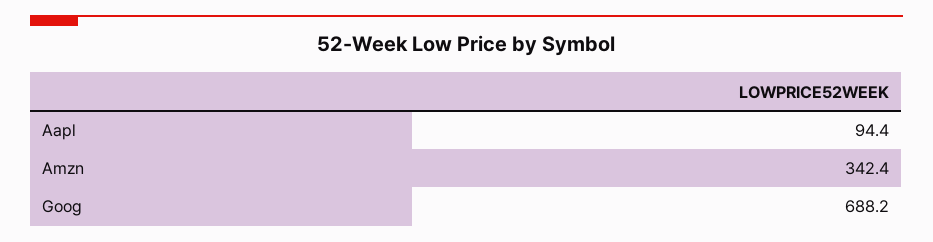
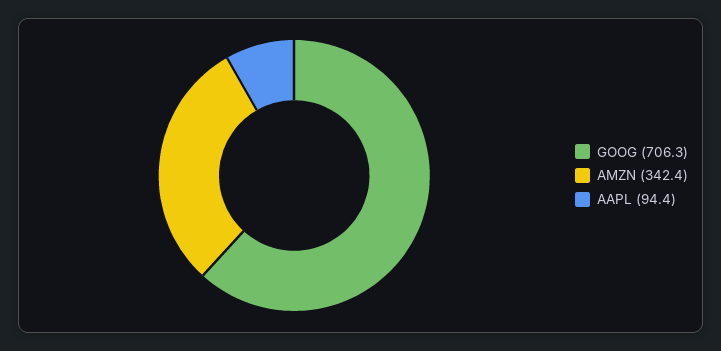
  {
    "Aapl": 94.4,
    "Amzn": 342.4,
-   "Goog": 688.2
+   "Goog": 706.3
  }

